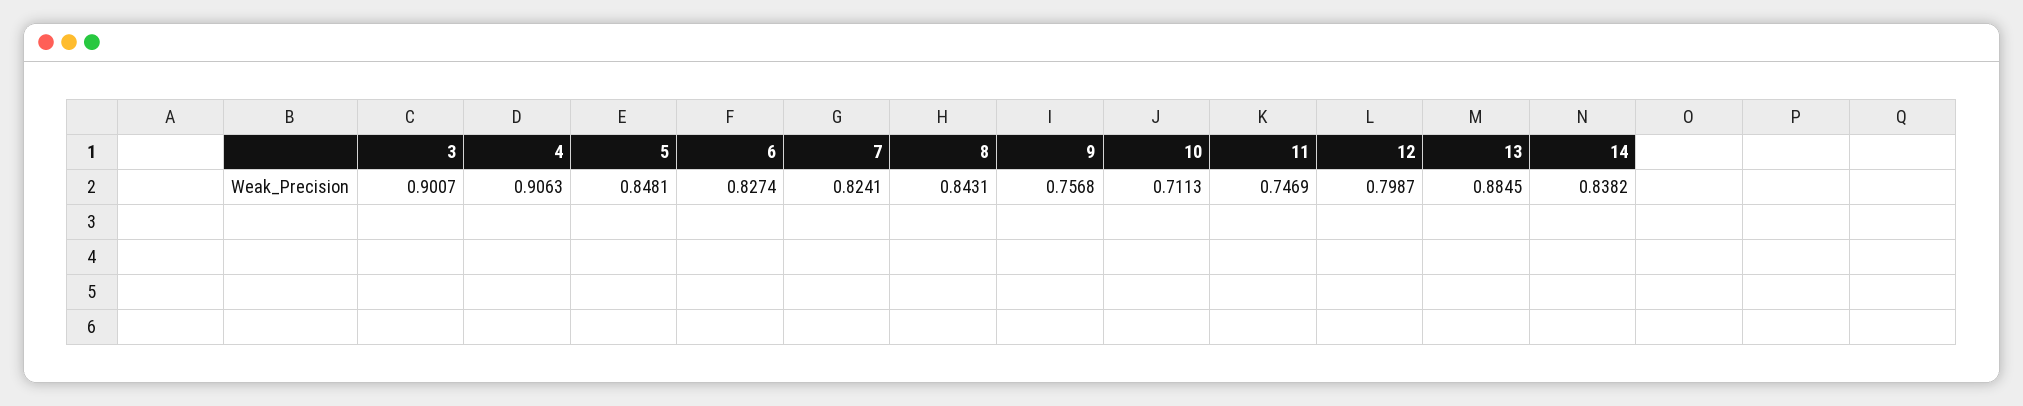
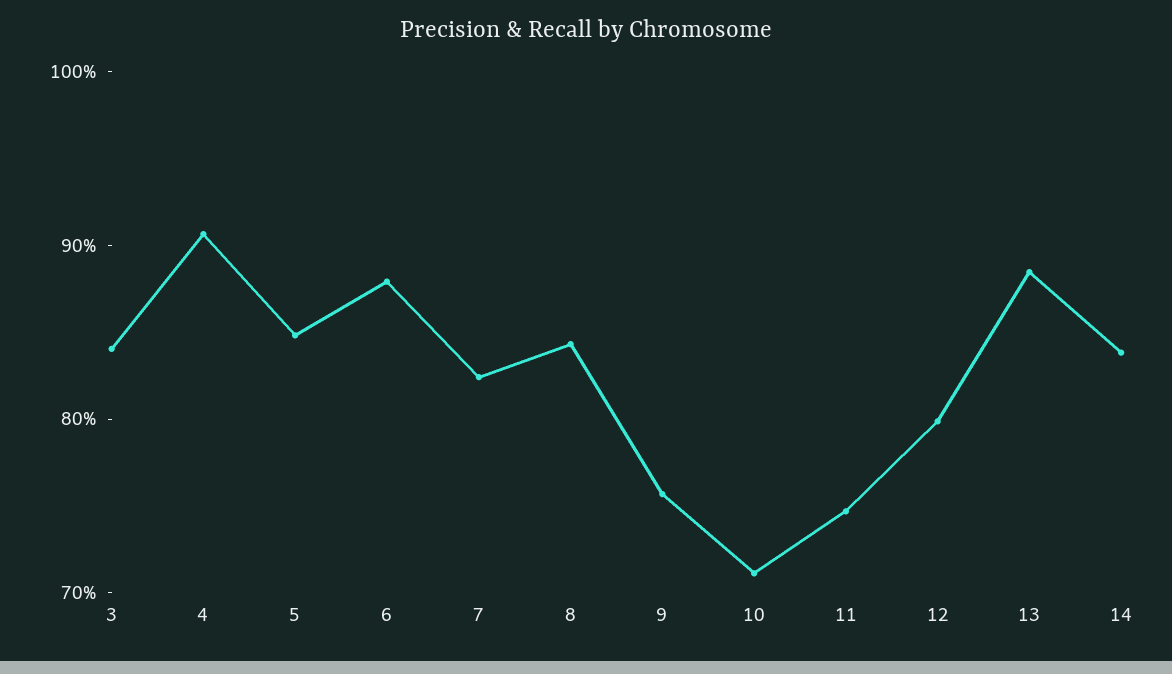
  {
-   "3": 0.9007,
+   "3": 0.84,
    "4": 0.9063,
    "5": 0.8481,
-   "6": 0.8274,
+   "6": 0.88,
    "7": 0.8241,
    "8": 0.8431,
    "9": 0.7568,
    "10": 0.7113,
    "11": 0.7469,
    "12": 0.7987,
    "13": 0.8845,
    "14": 0.8382
  }

